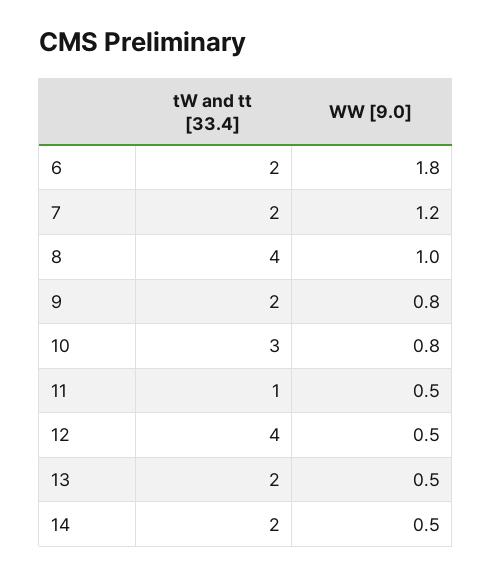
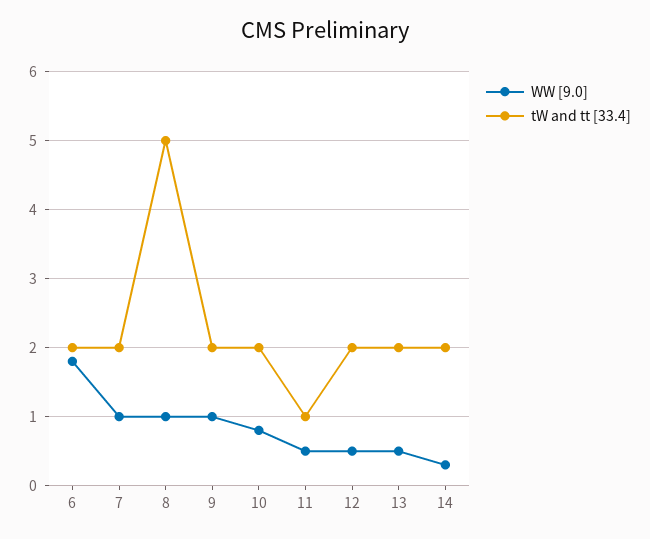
  {
    "tW and tt [33.4]": {
      "6": 2,
      "7": 2,
-     "8": 4,
+     "8": 5,
      "9": 2,
-     "10": 3,
+     "10": 2,
      "11": 1,
-     "12": 4,
+     "12": 2,
      "13": 2,
      "14": 2
    },
    "WW [9.0]": {
      "6": 1.8,
-     "7": 1.2,
+     "7": 1,
      "8": 1,
-     "9": 0.8,
+     "9": 1,
      "10": 0.8,
      "11": 0.5,
      "12": 0.5,
      "13": 0.5,
-     "14": 0.5
+     "14": 0.3
    }
  }

